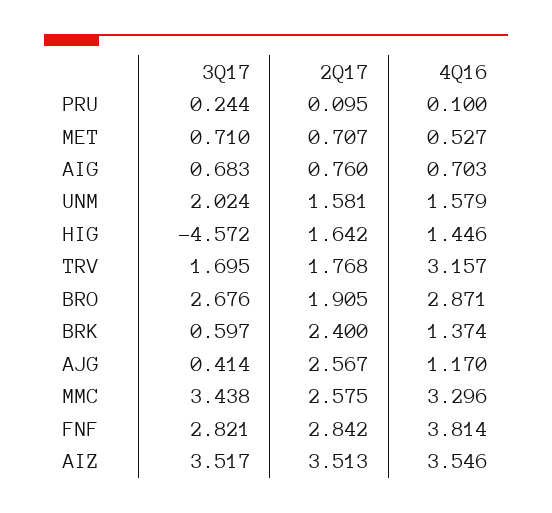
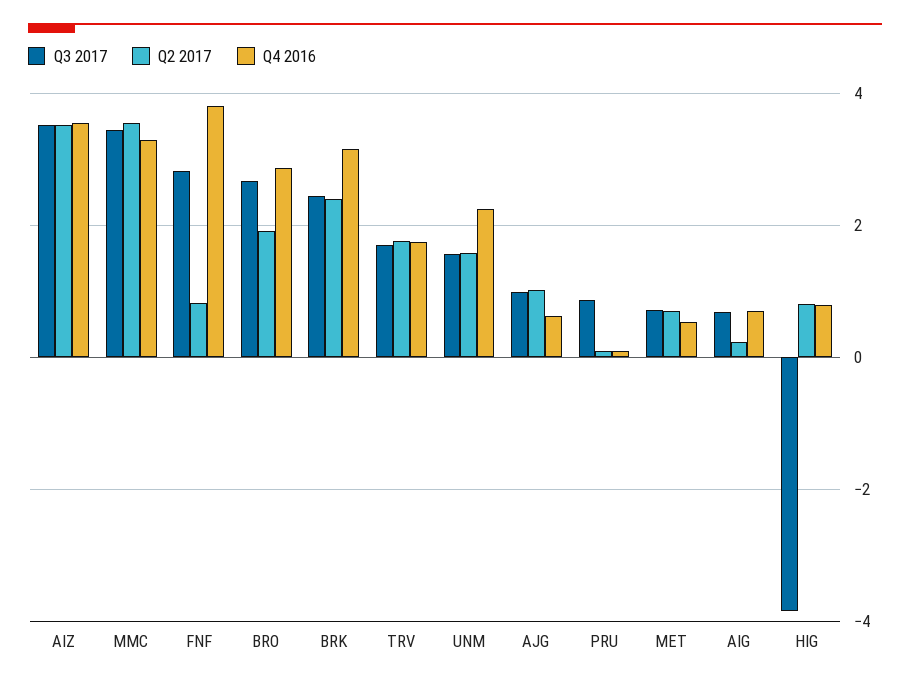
  {
    "3Q17": {
-     "PRU": 0.244,
+     "PRU": 0.8,
      "MET": 0.71,
      "AIG": 0.683,
-     "UNM": 2.024,
+     "UNM": 1.6,
-     "HIG": -4.572,
+     "HIG": -3.8,
      "TRV": 1.695,
      "BRO": 2.676,
-     "BRK": 0.597,
+     "BRK": 2.4,
-     "AJG": 0.414,
+     "AJG": 1,
      "MMC": 3.438,
      "FNF": 2.821,
      "AIZ": 3.517
    },
    "2Q17": {
      "PRU": 0.095,
      "MET": 0.707,
-     "AIG": 0.76,
+     "AIG": 0.2,
      "UNM": 1.581,
-     "HIG": 1.642,
+     "HIG": 0.8,
      "TRV": 1.768,
      "BRO": 1.905,
      "BRK": 2.4,
-     "AJG": 2.567,
+     "AJG": 1,
-     "MMC": 2.575,
+     "MMC": 3.6,
-     "FNF": 2.842,
+     "FNF": 0.8,
      "AIZ": 3.513
    },
    "4Q16": {
      "PRU": 0.1,
      "MET": 0.527,
      "AIG": 0.703,
-     "UNM": 1.579,
+     "UNM": 2.2,
-     "HIG": 1.446,
+     "HIG": 0.8,
-     "TRV": 3.157,
+     "TRV": 1.8,
      "BRO": 2.871,
-     "BRK": 1.374,
+     "BRK": 3.2,
-     "AJG": 1.17,
+     "AJG": 0.6,
      "MMC": 3.296,
      "FNF": 3.814,
      "AIZ": 3.546
    }
  }

